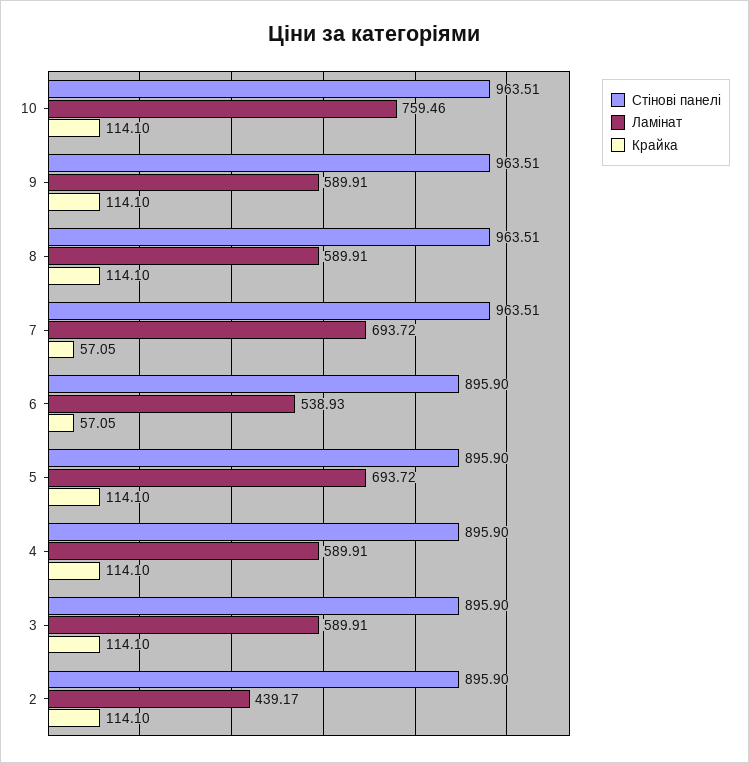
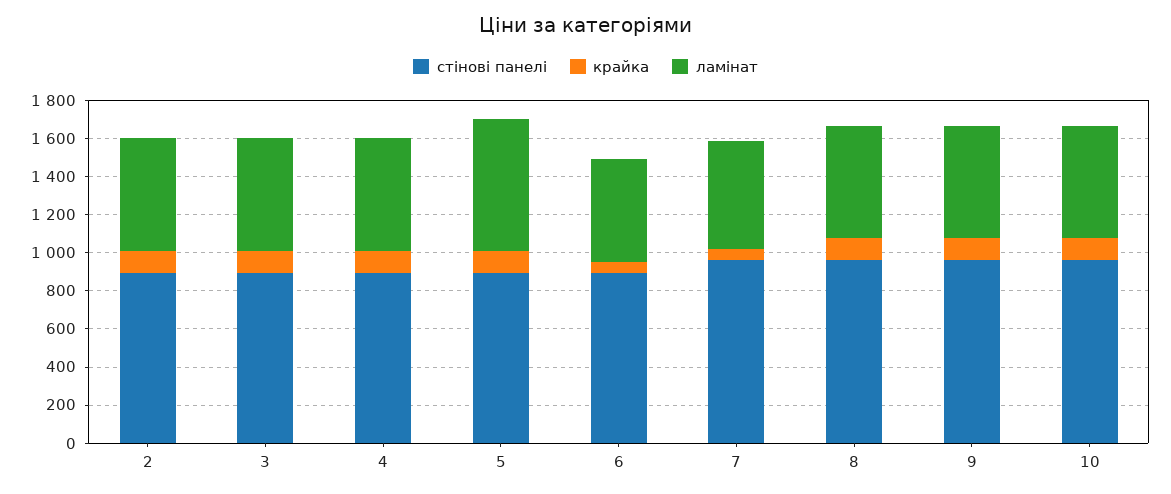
  {
    "Стінові панелі": {
      "10": 963.51,
      "9": 963.51,
      "8": 963.51,
      "7": 963.51,
      "6": 895.9,
      "5": 895.9,
      "4": 895.9,
      "3": 895.9,
      "2": 895.9
    },
    "Ламінат": {
-     "10": 759.46,
+     "10": 600,
      "9": 589.91,
      "8": 589.91,
-     "7": 693.72,
+     "7": 550,
      "6": 538.93,
      "5": 693.72,
      "4": 589.91,
      "3": 589.91,
-     "2": 439.17
+     "2": 600
    },
    "Крайка": {
      "10": 114.1,
      "9": 114.1,
      "8": 114.1,
      "7": 57.05,
      "6": 57.05,
      "5": 114.1,
      "4": 114.1,
      "3": 114.1,
      "2": 114.1
    }
  }

